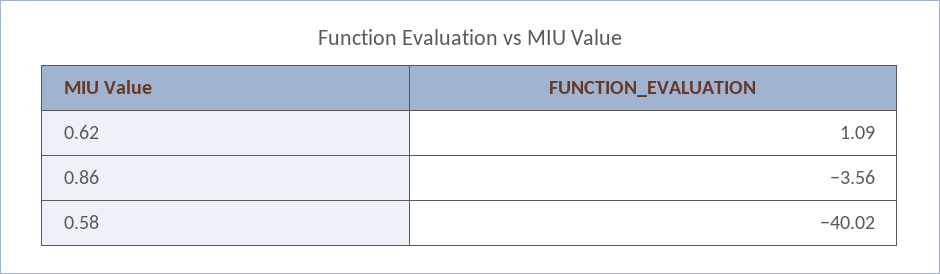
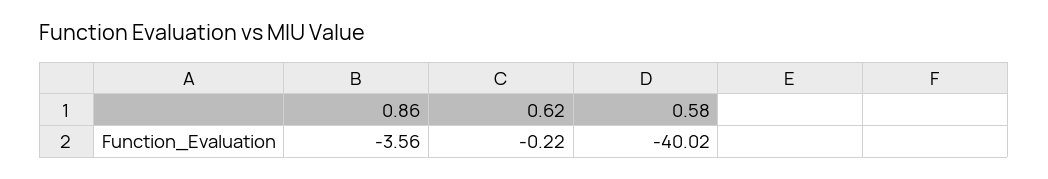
  {
-   "0.62": 1.09,
+   "0.62": -0.22,
    "0.86": -3.56,
    "0.58": -40.02
  }

